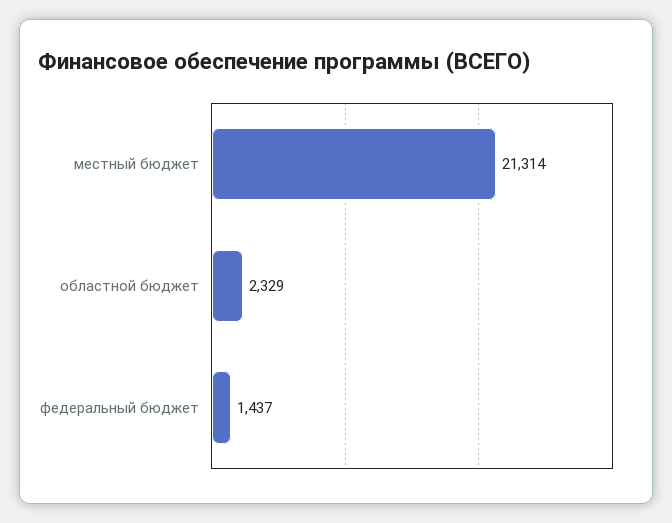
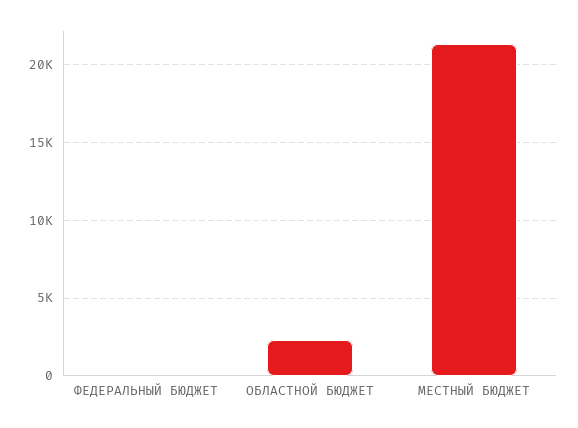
  {
    "местный бюджет": 21314,
    "областной бюджет": 2329,
-   "федеральный бюджет": 1437
+   "федеральный бюджет": 0
  }

